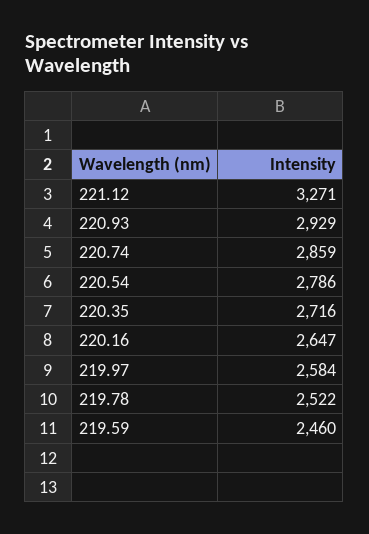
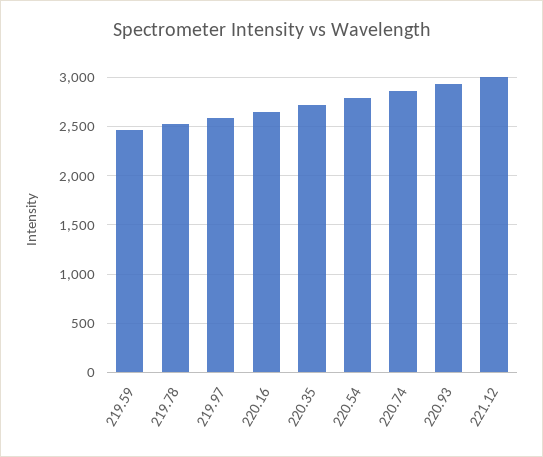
  {
-   "221.12": 3271,
+   "221.12": 3000,
    "220.93": 2929,
    "220.74": 2859,
    "220.54": 2786,
    "220.35": 2716,
    "220.16": 2647,
    "219.97": 2584,
    "219.78": 2522,
    "219.59": 2460
  }

